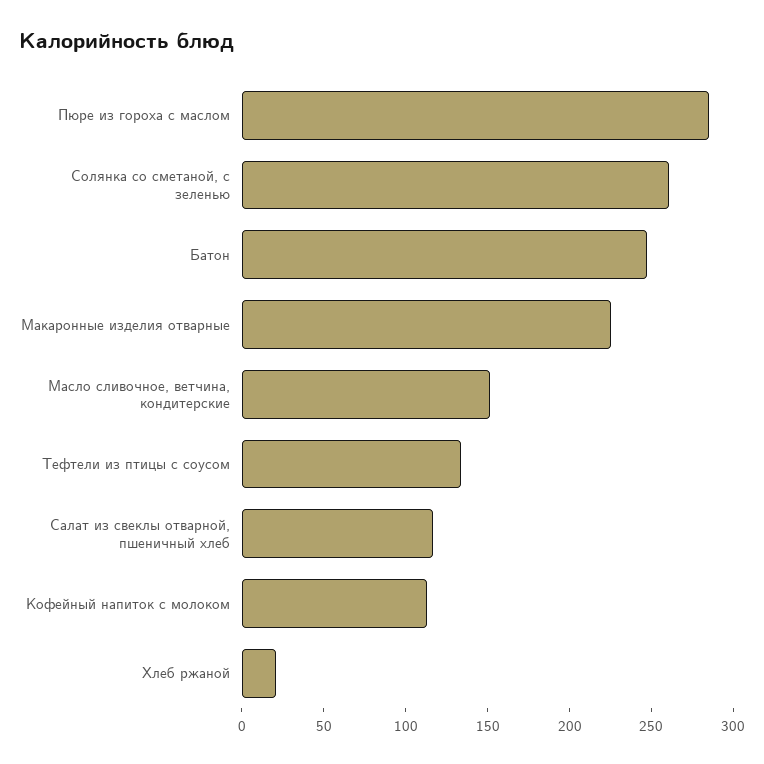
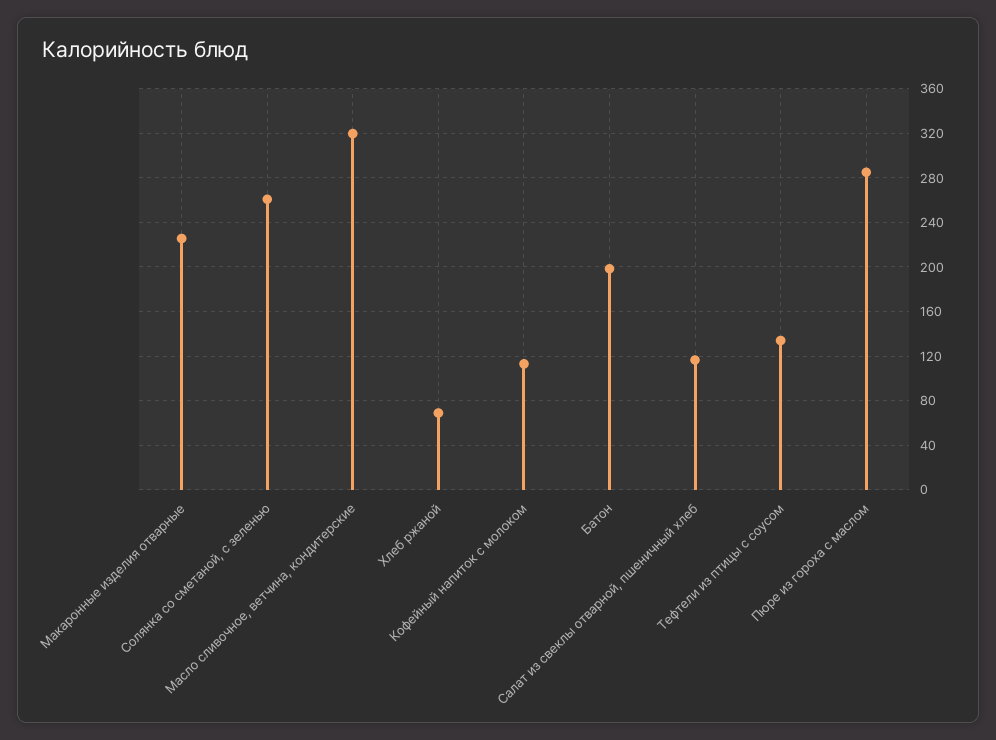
  {
    "Пюре из гороха с маслом": 290,
    "Солянка со сметаной, с зеленью": 260,
-   "Батон": 250,
+   "Батон": 200,
    "Макаронные изделия отварные": 230,
-   "Масло сливочное, ветчина, кондитерские": 150,
+   "Масло сливочное, ветчина, кондитерские": 320,
    "Тефтели из птицы с соусом": 130,
    "Салат из свеклы отварной, пшеничный хлеб": 120,
    "Кофейный напиток с молоком": 110,
-   "Хлеб ржаной": 20
+   "Хлеб ржаной": 70
  }

